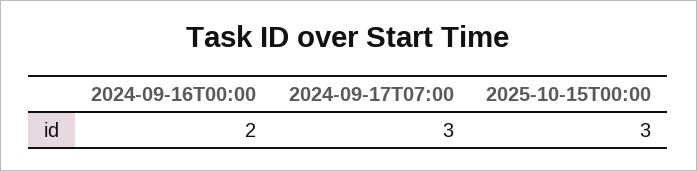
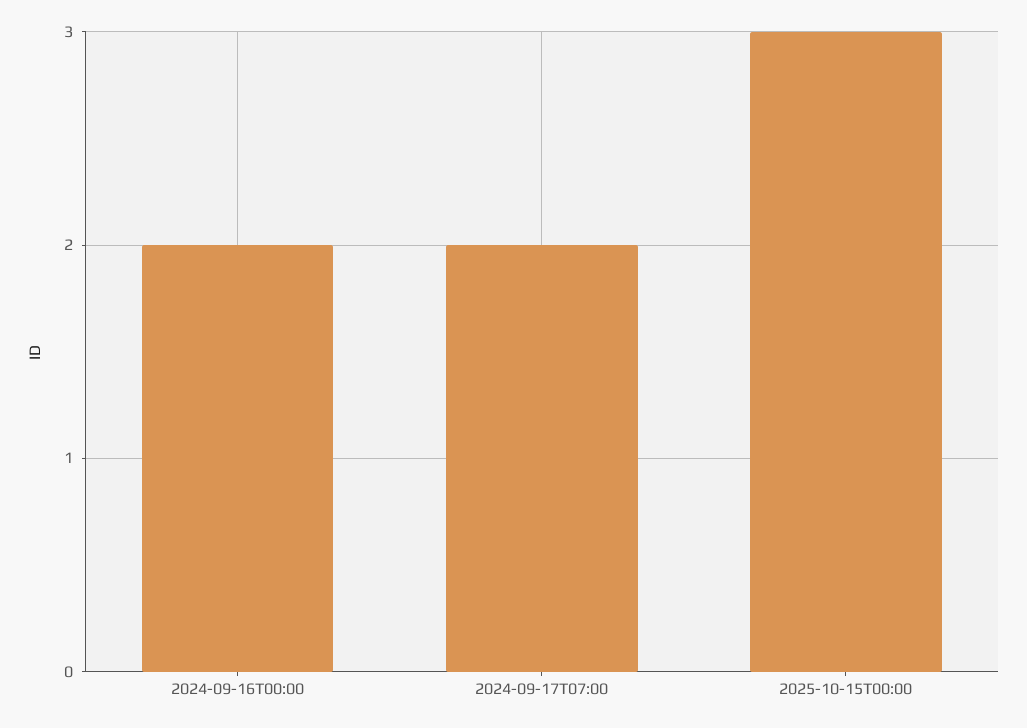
  {
    "2024-09-16T00:00": 2,
-   "2024-09-17T07:00": 3,
+   "2024-09-17T07:00": 2,
    "2025-10-15T00:00": 3
  }

